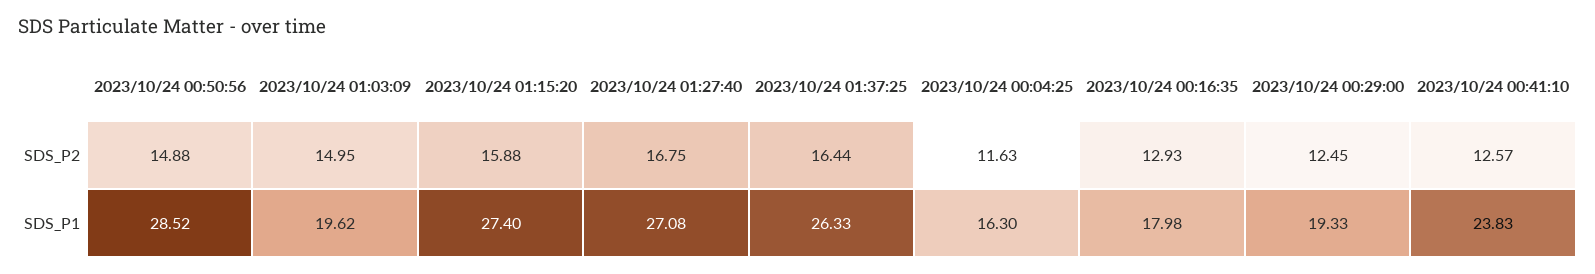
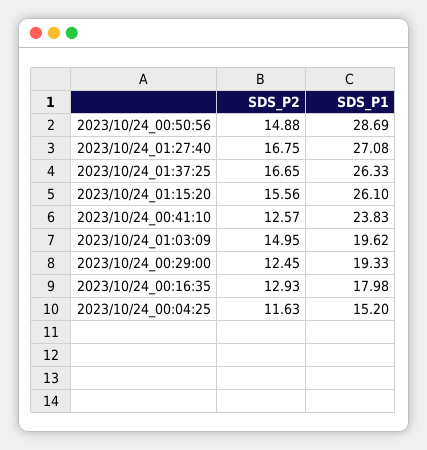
  {
    "2023/10/24 00:50:56": {
      "SDS_P2": 14.88,
-     "SDS_P1": 28.52
+     "SDS_P1": 28.69
    },
    "2023/10/24 01:03:09": {
      "SDS_P2": 14.95,
      "SDS_P1": 19.62
    },
    "2023/10/24 01:15:20": {
-     "SDS_P2": 15.88,
+     "SDS_P2": 15.56,
-     "SDS_P1": 27.4
+     "SDS_P1": 26.1
    },
    "2023/10/24 01:27:40": {
      "SDS_P2": 16.75,
      "SDS_P1": 27.08
    },
    "2023/10/24 01:37:25": {
-     "SDS_P2": 16.44,
+     "SDS_P2": 16.65,
      "SDS_P1": 26.33
    },
    "2023/10/24 00:04:25": {
      "SDS_P2": 11.63,
-     "SDS_P1": 16.3
+     "SDS_P1": 15.2
    },
    "2023/10/24 00:16:35": {
      "SDS_P2": 12.93,
      "SDS_P1": 17.98
    },
    "2023/10/24 00:29:00": {
      "SDS_P2": 12.45,
      "SDS_P1": 19.33
    },
    "2023/10/24 00:41:10": {
      "SDS_P2": 12.57,
      "SDS_P1": 23.83
    }
  }

